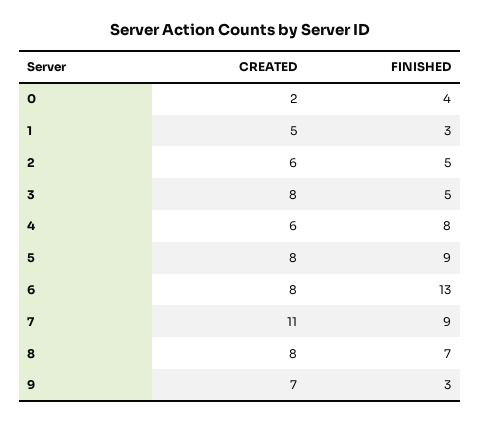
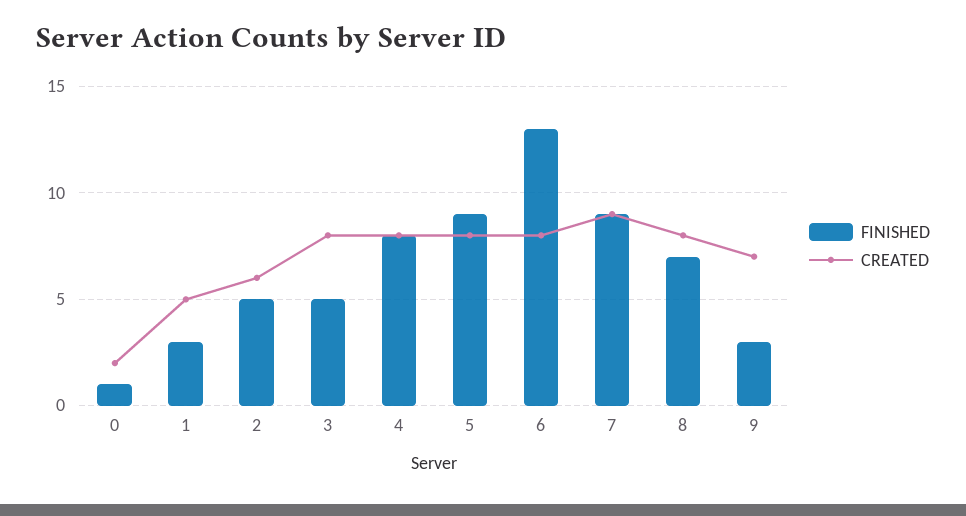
  {
    "CREATED": {
      "0": 2,
      "1": 5,
      "2": 6,
      "3": 8,
-     "4": 6,
+     "4": 8,
      "5": 8,
      "6": 8,
-     "7": 11,
+     "7": 9,
      "8": 8,
      "9": 7
    },
    "FINISHED": {
-     "0": 4,
+     "0": 1,
      "1": 3,
      "2": 5,
      "3": 5,
      "4": 8,
      "5": 9,
      "6": 13,
      "7": 9,
      "8": 7,
      "9": 3
    }
  }

